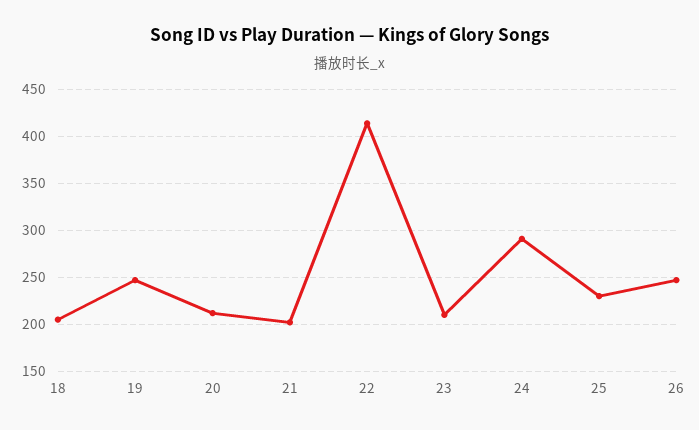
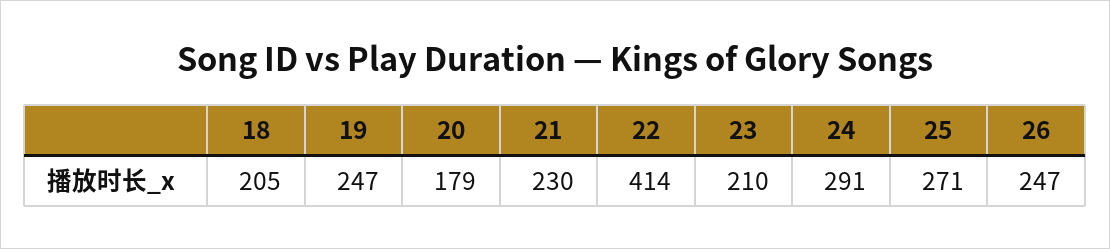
  {
    "18": 205,
    "19": 247,
-   "20": 210,
+   "20": 179,
-   "21": 200,
+   "21": 230,
    "22": 414,
    "23": 210,
    "24": 291,
-   "25": 230,
+   "25": 271,
    "26": 247
  }

